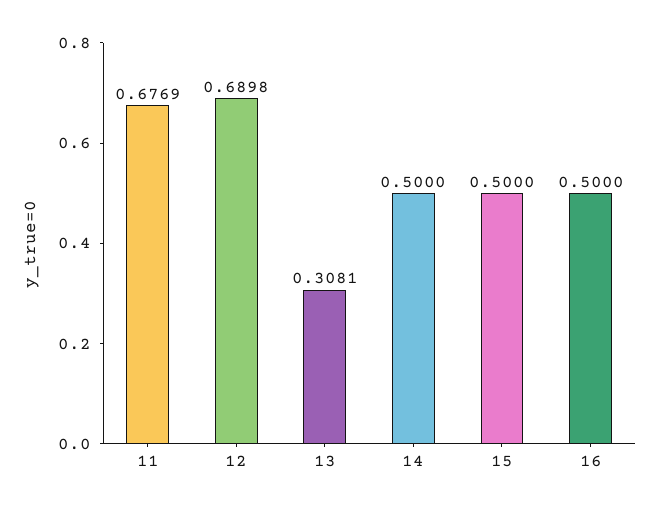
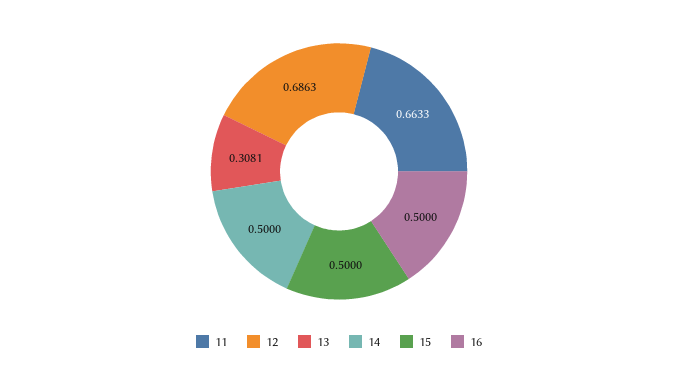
  {
-   "11": 0.6769,
+   "11": 0.6633,
-   "12": 0.6898,
+   "12": 0.6863,
    "13": 0.3081,
    "14": 0.5,
    "15": 0.5,
    "16": 0.5
  }

